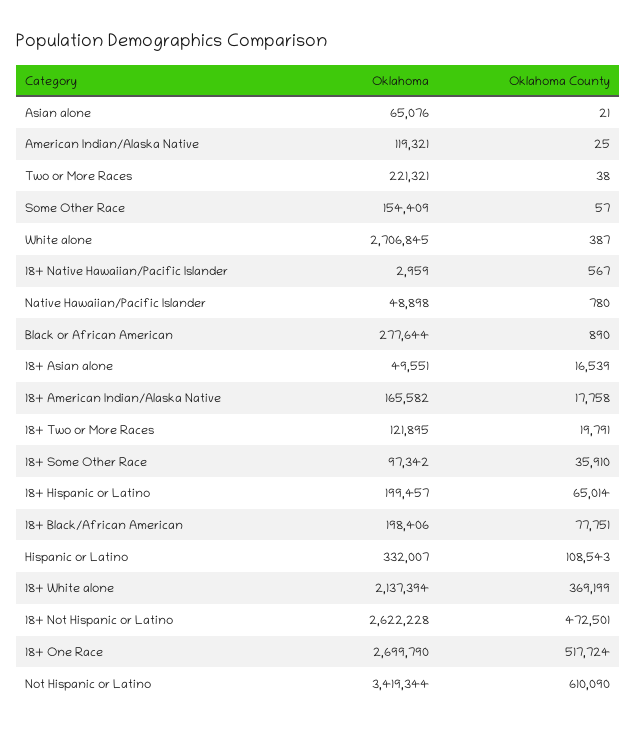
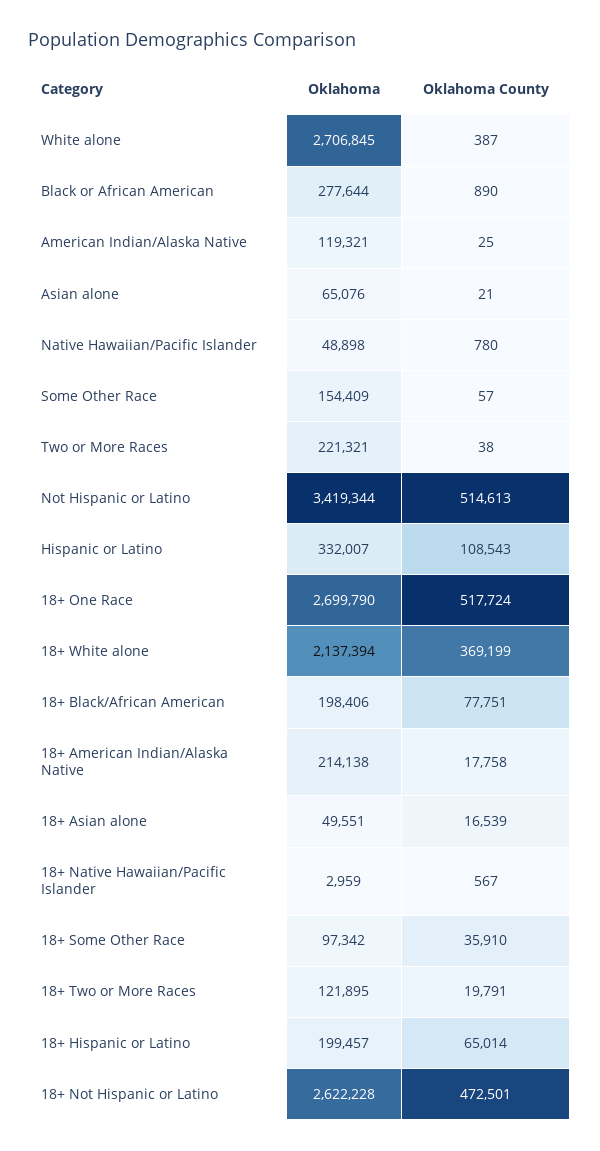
  {
    "Oklahoma": {
      "Asian alone": 65076,
      "American Indian/Alaska Native": 119321,
      "Two or More Races": 221321,
      "Some Other Race": 154409,
      "White alone": 2706845,
      "18+ Native Hawaiian/Pacific Islander": 2959,
      "Native Hawaiian/Pacific Islander": 48898,
      "Black or African American": 277644,
      "18+ Asian alone": 49551,
-     "18+ American Indian/Alaska Native": 165582,
+     "18+ American Indian/Alaska Native": 214138,
      "18+ Two or More Races": 121895,
      "18+ Some Other Race": 97342,
      "18+ Hispanic or Latino": 199457,
      "18+ Black/African American": 198406,
      "Hispanic or Latino": 332007,
      "18+ White alone": 2137394,
      "18+ Not Hispanic or Latino": 2622228,
      "18+ One Race": 2699790,
      "Not Hispanic or Latino": 3419344
    },
    "Oklahoma County": {
      "Asian alone": 21,
      "American Indian/Alaska Native": 25,
      "Two or More Races": 38,
      "Some Other Race": 57,
      "White alone": 387,
      "18+ Native Hawaiian/Pacific Islander": 567,
      "Native Hawaiian/Pacific Islander": 780,
      "Black or African American": 890,
      "18+ Asian alone": 16539,
      "18+ American Indian/Alaska Native": 17758,
      "18+ Two or More Races": 19791,
      "18+ Some Other Race": 35910,
      "18+ Hispanic or Latino": 65014,
      "18+ Black/African American": 77751,
      "Hispanic or Latino": 108543,
      "18+ White alone": 369199,
      "18+ Not Hispanic or Latino": 472501,
      "18+ One Race": 517724,
-     "Not Hispanic or Latino": 610090
+     "Not Hispanic or Latino": 514613
    }
  }

